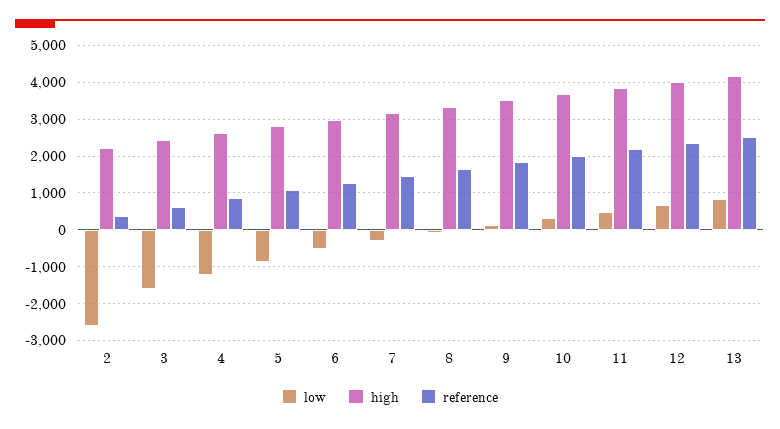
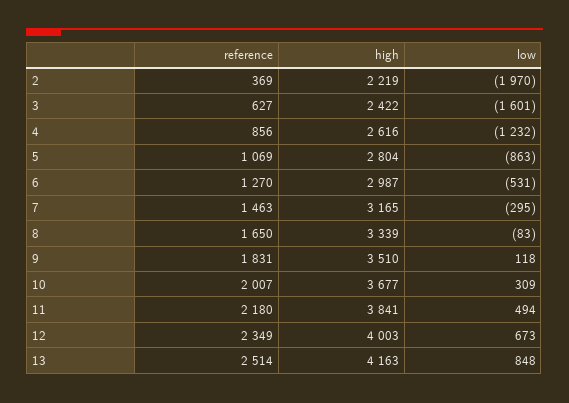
  {
    "low": {
-     "2": -2600,
+     "2": -1970,
      "3": -1601,
      "4": -1232,
      "5": -863,
      "6": -531,
      "7": -295,
      "8": -83,
      "9": 118,
      "10": 309,
      "11": 494,
      "12": 673,
      "13": 848
    },
    "high": {
      "2": 2219,
      "3": 2422,
      "4": 2616,
      "5": 2804,
      "6": 2987,
      "7": 3165,
      "8": 3339,
      "9": 3510,
      "10": 3677,
      "11": 3841,
      "12": 4003,
      "13": 4163
    },
    "reference": {
      "2": 369,
      "3": 627,
      "4": 856,
      "5": 1069,
      "6": 1270,
      "7": 1463,
      "8": 1650,
      "9": 1831,
      "10": 2007,
      "11": 2180,
      "12": 2349,
      "13": 2514
    }
  }

